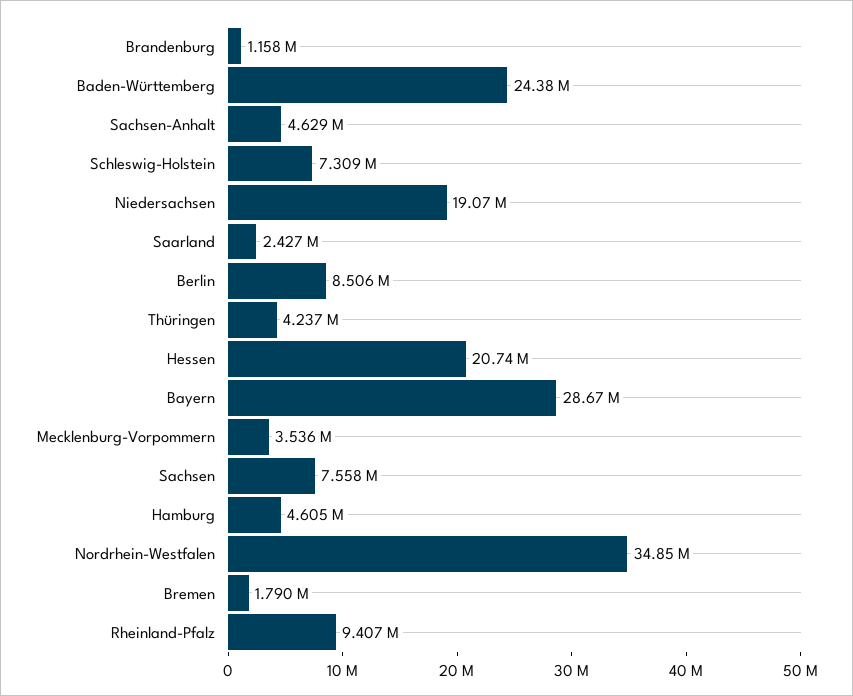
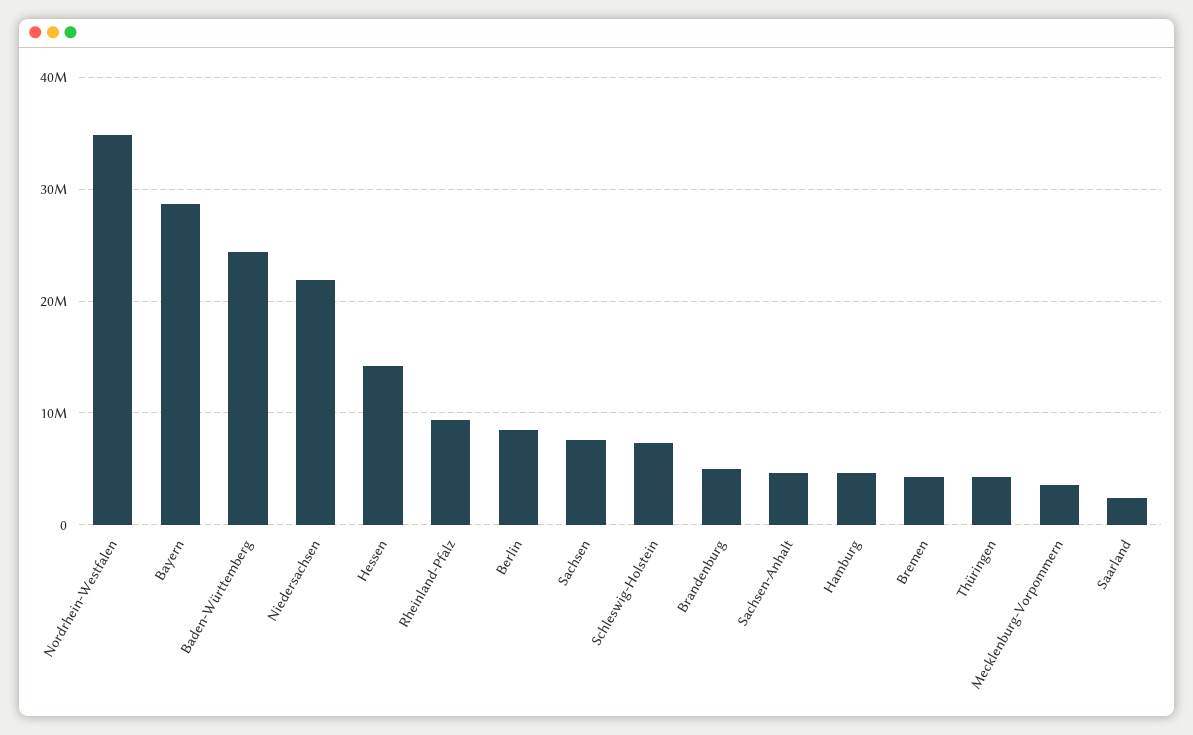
  {
-   "Brandenburg": 1158000,
+   "Brandenburg": 5000000,
    "Baden-Württemberg": 24380000,
    "Sachsen-Anhalt": 4629000,
    "Schleswig-Holstein": 7309000,
-   "Niedersachsen": 19070000,
+   "Niedersachsen": 22000000,
    "Saarland": 2427000,
    "Berlin": 8506000,
    "Thüringen": 4237000,
-   "Hessen": 20740000,
+   "Hessen": 14000000,
    "Bayern": 28670000,
    "Mecklenburg-Vorpommern": 3536000,
    "Sachsen": 7558000,
    "Hamburg": 4605000,
    "Nordrhein-Westfalen": 34850000,
-   "Bremen": 1790000,
+   "Bremen": 4000000,
    "Rheinland-Pfalz": 9407000
  }

